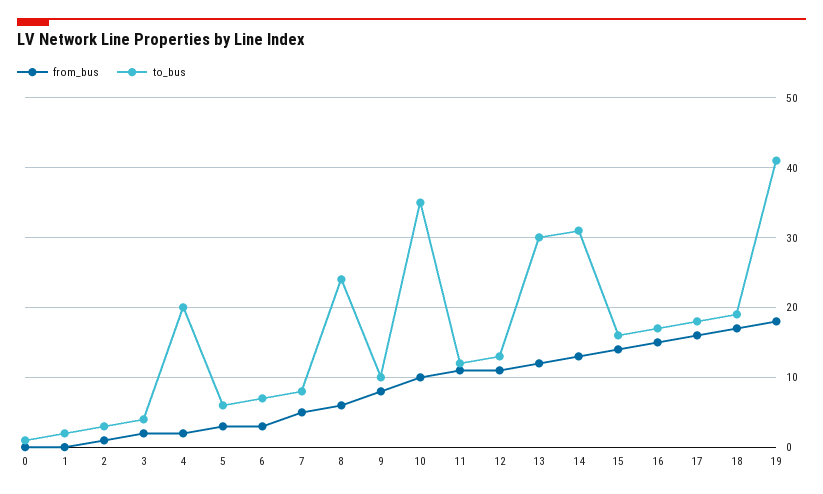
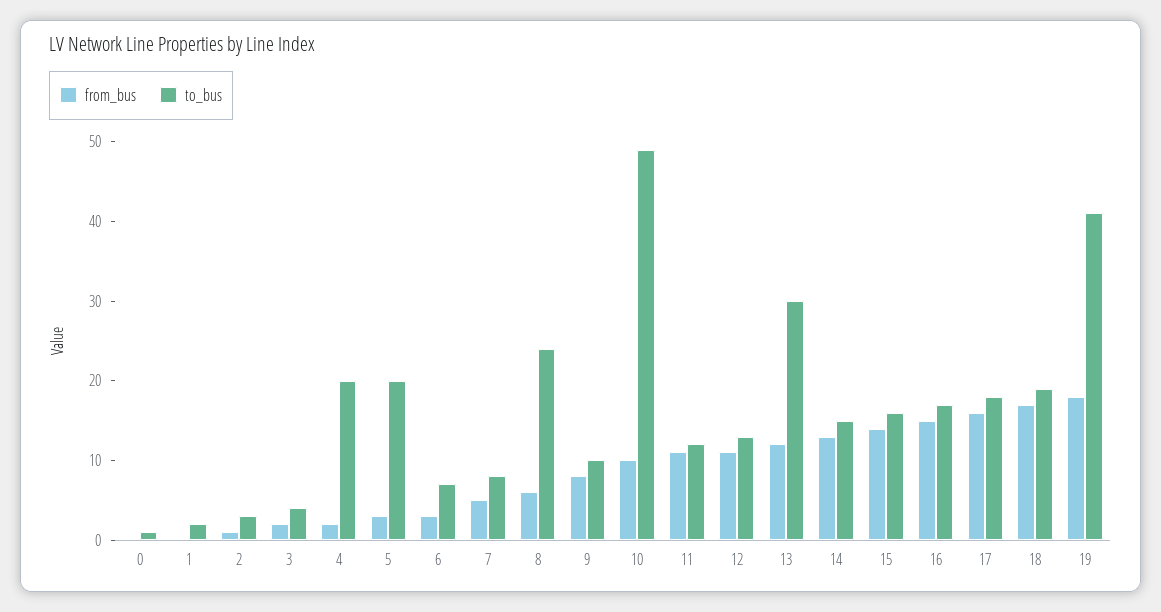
  {
    "from_bus": {
      "0": 0,
      "1": 0,
      "2": 1,
      "3": 2,
      "4": 2,
      "5": 3,
      "6": 3,
      "7": 5,
      "8": 6,
      "9": 8,
      "10": 10,
      "11": 11,
      "12": 11,
      "13": 12,
      "14": 13,
      "15": 14,
      "16": 15,
      "17": 16,
      "18": 17,
      "19": 18
    },
    "to_bus": {
      "0": 1,
      "1": 2,
      "2": 3,
      "3": 4,
      "4": 20,
-     "5": 6,
+     "5": 20,
      "6": 7,
      "7": 8,
      "8": 24,
      "9": 10,
-     "10": 35,
+     "10": 50,
      "11": 12,
      "12": 13,
      "13": 30,
-     "14": 31,
+     "14": 15,
      "15": 16,
      "16": 17,
      "17": 18,
      "18": 19,
      "19": 41
    }
  }

